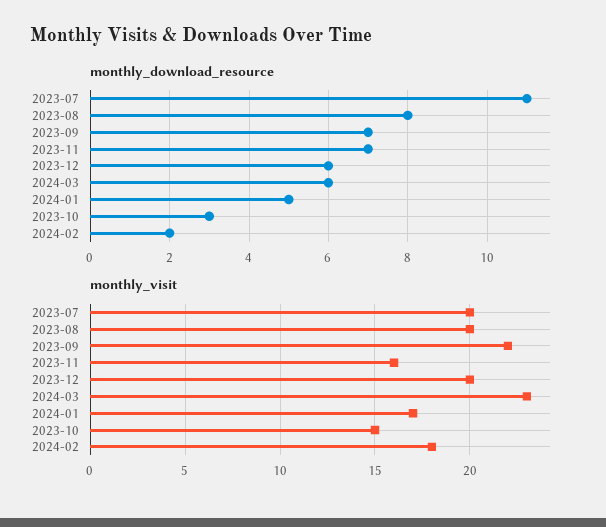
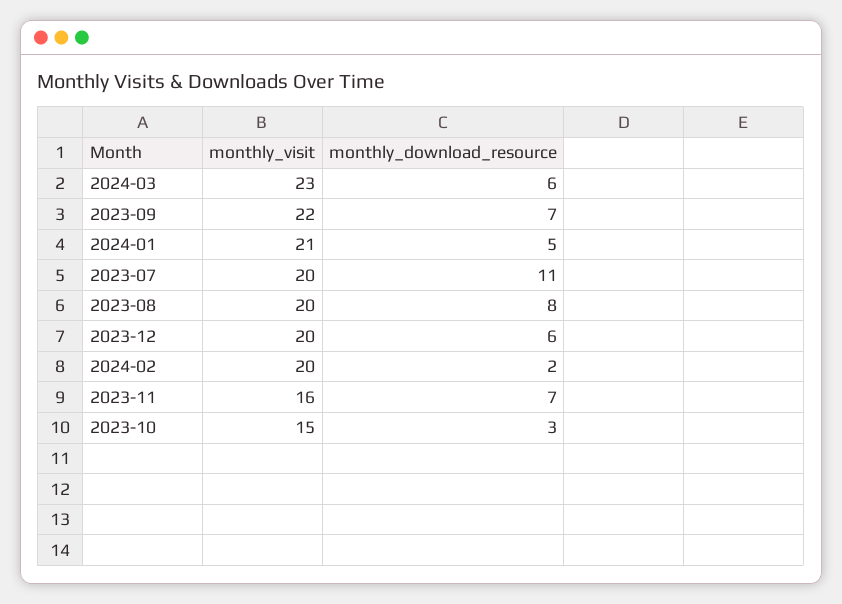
  {
    "monthly_download_resource": {
      "2023-07": 11,
      "2023-08": 8,
      "2023-09": 7,
      "2023-11": 7,
      "2023-12": 6,
      "2024-03": 6,
      "2024-01": 5,
      "2023-10": 3,
      "2024-02": 2
    },
    "monthly_visit": {
      "2023-07": 20,
      "2023-08": 20,
      "2023-09": 22,
      "2023-11": 16,
      "2023-12": 20,
      "2024-03": 23,
-     "2024-01": 17,
+     "2024-01": 21,
      "2023-10": 15,
-     "2024-02": 18
+     "2024-02": 20
    }
  }

